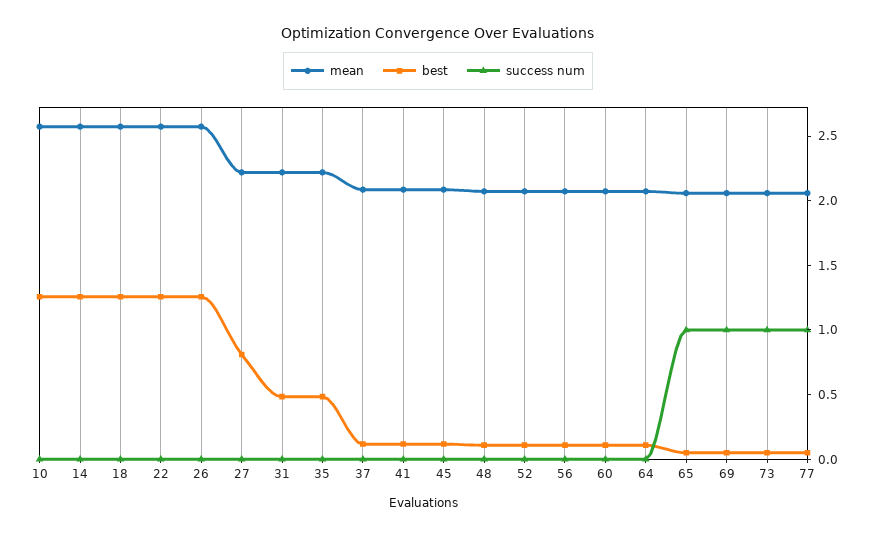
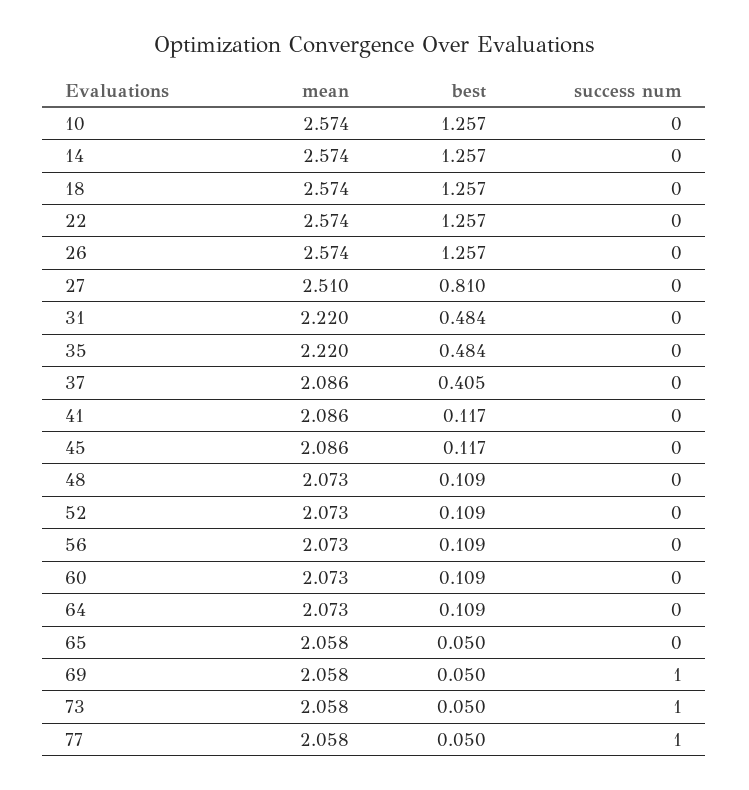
  {
    "mean": {
      "10": 2.574,
      "14": 2.574,
      "18": 2.574,
      "22": 2.574,
      "26": 2.574,
-     "27": 2.2,
+     "27": 2.51,
      "31": 2.22,
      "35": 2.22,
      "37": 2.086,
      "41": 2.086,
      "45": 2.086,
      "48": 2.073,
      "52": 2.073,
      "56": 2.073,
      "60": 2.073,
      "64": 2.073,
      "65": 2.058,
      "69": 2.058,
      "73": 2.058,
      "77": 2.058
    },
    "best": {
      "10": 1.257,
      "14": 1.257,
      "18": 1.257,
      "22": 1.257,
      "26": 1.257,
      "27": 0.81,
      "31": 0.484,
      "35": 0.484,
-     "37": 0.1,
+     "37": 0.405,
      "41": 0.117,
      "45": 0.117,
      "48": 0.109,
      "52": 0.109,
      "56": 0.109,
      "60": 0.109,
      "64": 0.109,
      "65": 0.05,
      "69": 0.05,
      "73": 0.05,
      "77": 0.05
    },
    "success num": {
      "10": 0,
      "14": 0,
      "18": 0,
      "22": 0,
      "26": 0,
      "27": 0,
      "31": 0,
      "35": 0,
      "37": 0,
      "41": 0,
      "45": 0,
      "48": 0,
      "52": 0,
      "56": 0,
      "60": 0,
      "64": 0,
-     "65": 1,
+     "65": 0,
      "69": 1,
      "73": 1,
      "77": 1
    }
  }

